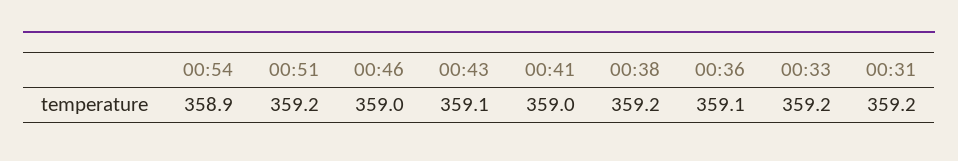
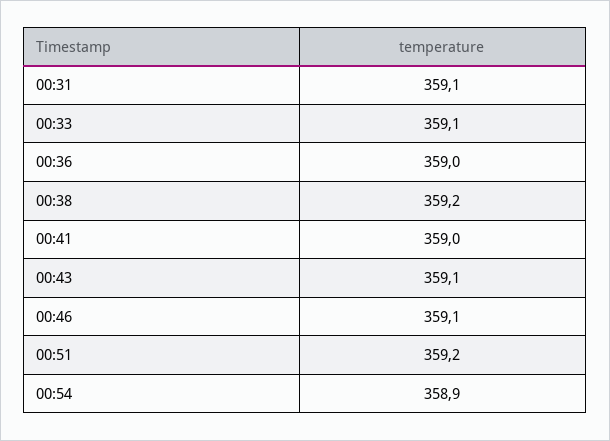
  {
    "00:54": 358.9,
    "00:51": 359.2,
-   "00:46": 359,
+   "00:46": 359.1,
    "00:43": 359.1,
    "00:41": 359,
    "00:38": 359.2,
-   "00:36": 359.1,
+   "00:36": 359,
-   "00:33": 359.2,
+   "00:33": 359.1,
-   "00:31": 359.2
+   "00:31": 359.1
  }

